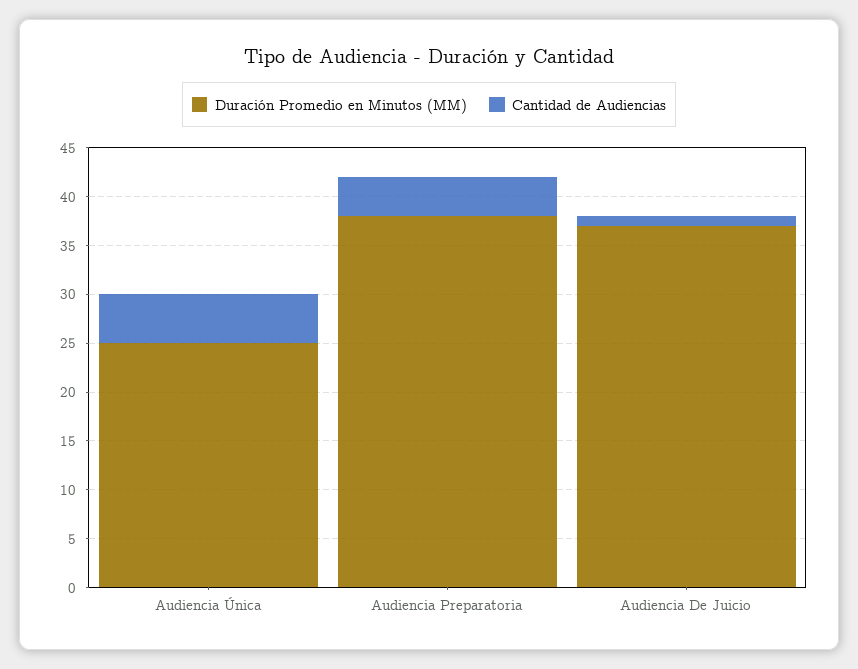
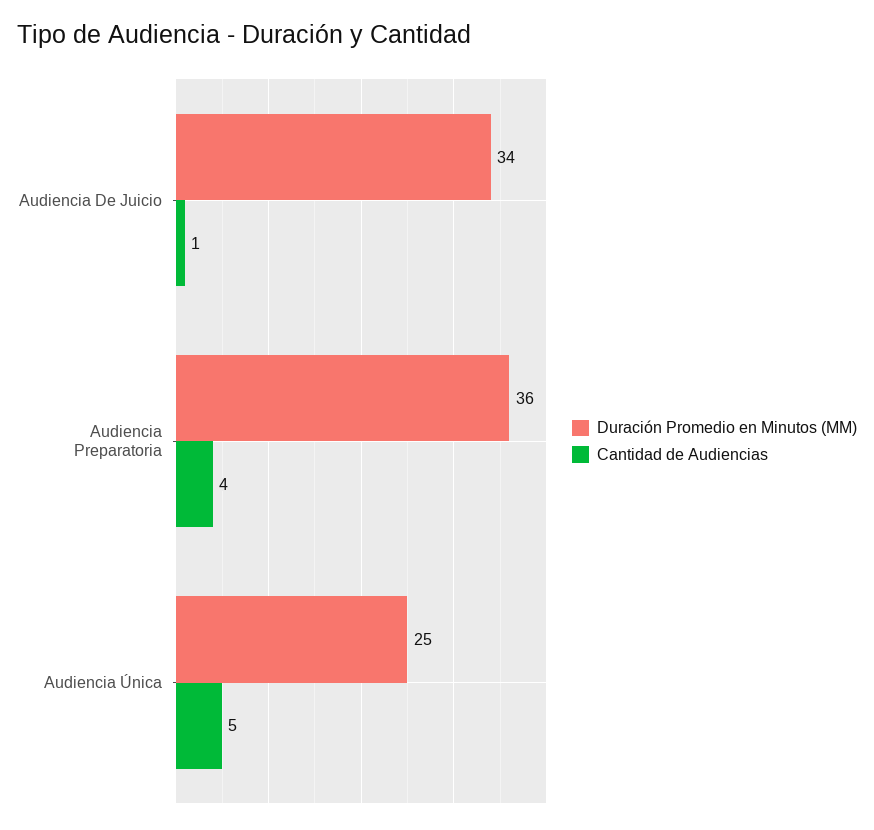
  {
    "Duración Promedio en Minutos (MM)": {
      "Audiencia Única": 25,
-     "Audiencia Preparatoria": 38,
+     "Audiencia Preparatoria": 36,
-     "Audiencia De Juicio": 37
+     "Audiencia De Juicio": 34
    },
    "Cantidad de Audiencias": {
      "Audiencia Única": 5,
      "Audiencia Preparatoria": 4,
      "Audiencia De Juicio": 1
    }
  }

